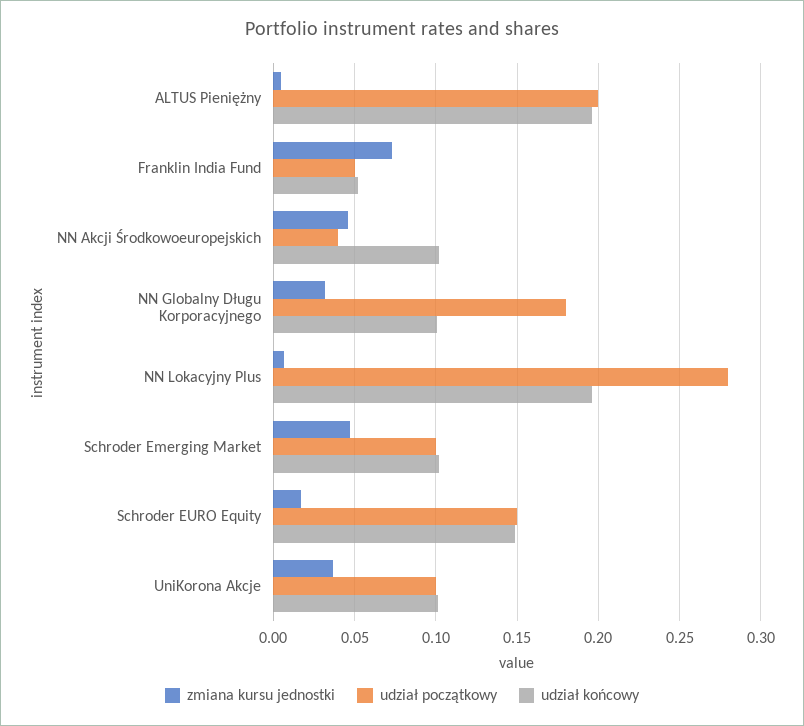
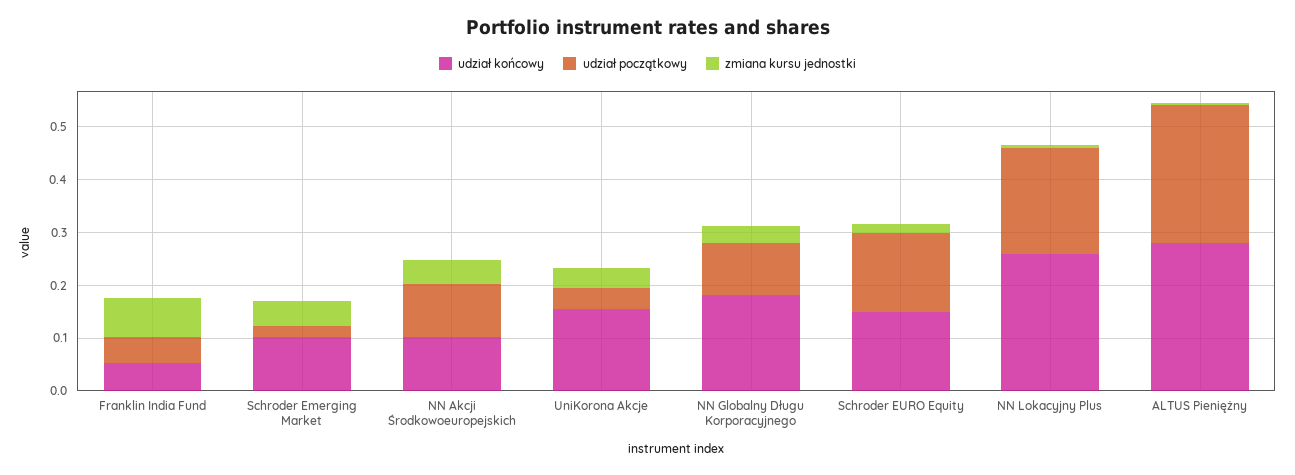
  {
    "zmiana kursu jednostki": {
      "ALTUS Pieniężny": 0.005,
      "Franklin India Fund": 0.075,
      "NN Akcji Środkowoeuropejskich": 0.045,
      "NN Globalny Długu Korporacyjnego": 0.03,
      "NN Lokacyjny Plus": 0.005,
      "Schroder Emerging Market": 0.045,
      "Schroder EURO Equity": 0.015,
      "UniKorona Akcje": 0.035
    },
    "udział początkowy": {
-     "ALTUS Pieniężny": 0.2,
+     "ALTUS Pieniężny": 0.26,
      "Franklin India Fund": 0.05,
-     "NN Akcji Środkowoeuropejskich": 0.04,
+     "NN Akcji Środkowoeuropejskich": 0.1,
-     "NN Globalny Długu Korporacyjnego": 0.18,
+     "NN Globalny Długu Korporacyjnego": 0.1,
-     "NN Lokacyjny Plus": 0.28,
+     "NN Lokacyjny Plus": 0.2,
-     "Schroder Emerging Market": 0.1,
+     "Schroder Emerging Market": 0.02,
      "Schroder EURO Equity": 0.15,
-     "UniKorona Akcje": 0.1
+     "UniKorona Akcje": 0.04
    },
    "udział końcowy": {
-     "ALTUS Pieniężny": 0.195,
+     "ALTUS Pieniężny": 0.28,
      "Franklin India Fund": 0.05,
      "NN Akcji Środkowoeuropejskich": 0.1,
-     "NN Globalny Długu Korporacyjnego": 0.1,
+     "NN Globalny Długu Korporacyjnego": 0.18,
-     "NN Lokacyjny Plus": 0.195,
+     "NN Lokacyjny Plus": 0.26,
      "Schroder Emerging Market": 0.1,
      "Schroder EURO Equity": 0.15,
-     "UniKorona Akcje": 0.1
+     "UniKorona Akcje": 0.16
    }
  }

